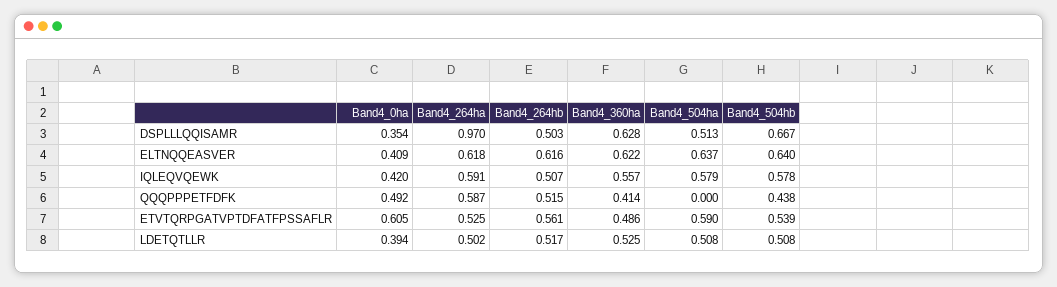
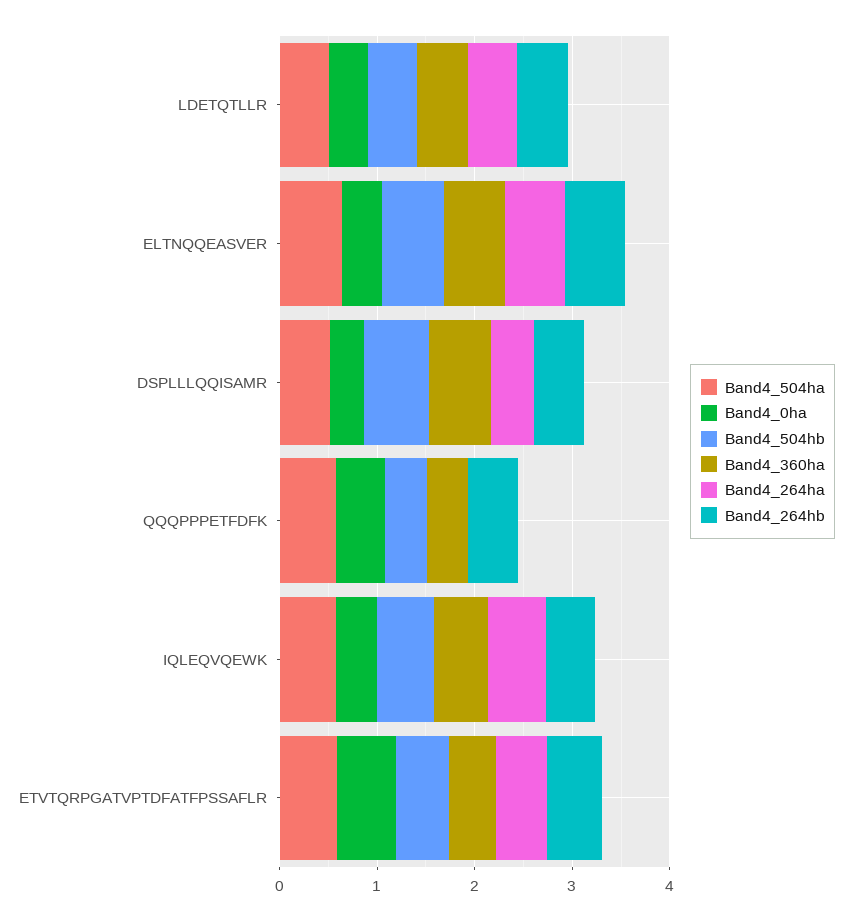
  {
    "Band4_0ha": {
      "DSPLLLQQISAMR": 0.354,
      "ELTNQQEASVER": 0.409,
      "IQLEQVQEWK": 0.42,
      "QQQPPPETFDFK": 0.492,
      "ETVTQRPGATVPTDFATFPSSAFLR": 0.605,
      "LDETQTLLR": 0.394
    },
    "Band4_264ha": {
-     "DSPLLLQQISAMR": 0.97,
+     "DSPLLLQQISAMR": 0.4,
      "ELTNQQEASVER": 0.618,
      "IQLEQVQEWK": 0.591,
-     "QQQPPPETFDFK": 0.587,
+     "QQQPPPETFDFK": 0,
      "ETVTQRPGATVPTDFATFPSSAFLR": 0.525,
      "LDETQTLLR": 0.502
    },
    "Band4_264hb": {
      "DSPLLLQQISAMR": 0.503,
      "ELTNQQEASVER": 0.616,
      "IQLEQVQEWK": 0.507,
      "QQQPPPETFDFK": 0.515,
      "ETVTQRPGATVPTDFATFPSSAFLR": 0.561,
      "LDETQTLLR": 0.517
    },
    "Band4_360ha": {
      "DSPLLLQQISAMR": 0.628,
      "ELTNQQEASVER": 0.622,
      "IQLEQVQEWK": 0.557,
      "QQQPPPETFDFK": 0.414,
      "ETVTQRPGATVPTDFATFPSSAFLR": 0.486,
      "LDETQTLLR": 0.525
    },
    "Band4_504ha": {
      "DSPLLLQQISAMR": 0.513,
      "ELTNQQEASVER": 0.637,
      "IQLEQVQEWK": 0.579,
-     "QQQPPPETFDFK": 0,
+     "QQQPPPETFDFK": 0.6,
      "ETVTQRPGATVPTDFATFPSSAFLR": 0.59,
      "LDETQTLLR": 0.508
    },
    "Band4_504hb": {
      "DSPLLLQQISAMR": 0.667,
      "ELTNQQEASVER": 0.64,
      "IQLEQVQEWK": 0.578,
      "QQQPPPETFDFK": 0.438,
      "ETVTQRPGATVPTDFATFPSSAFLR": 0.539,
      "LDETQTLLR": 0.508
    }
  }

